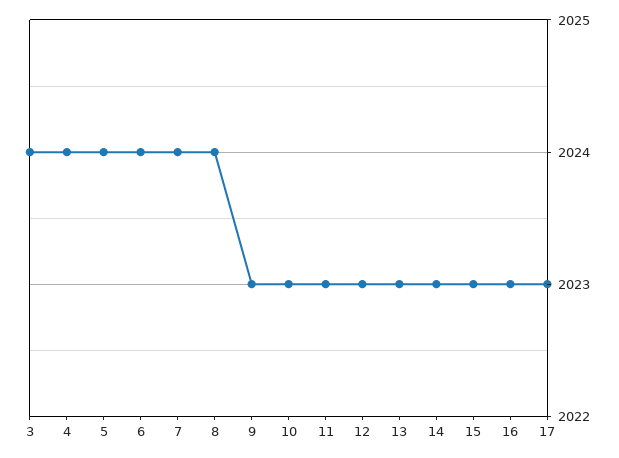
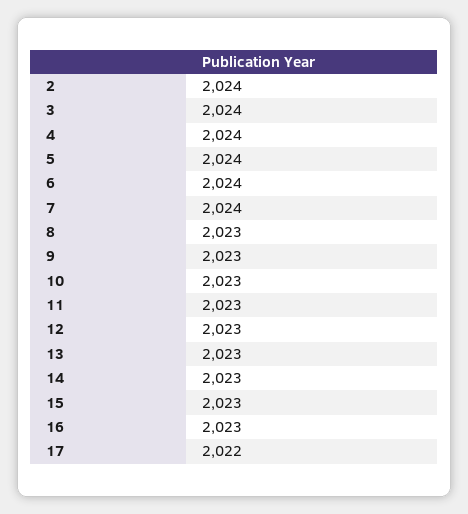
  {
    "3": 2024,
    "4": 2024,
    "5": 2024,
    "6": 2024,
    "7": 2024,
-   "8": 2024,
+   "8": 2023,
    "9": 2023,
    "10": 2023,
    "11": 2023,
    "12": 2023,
    "13": 2023,
    "14": 2023,
    "15": 2023,
    "16": 2023,
-   "17": 2023
+   "17": 2022,
+   "2": 2024
  }

